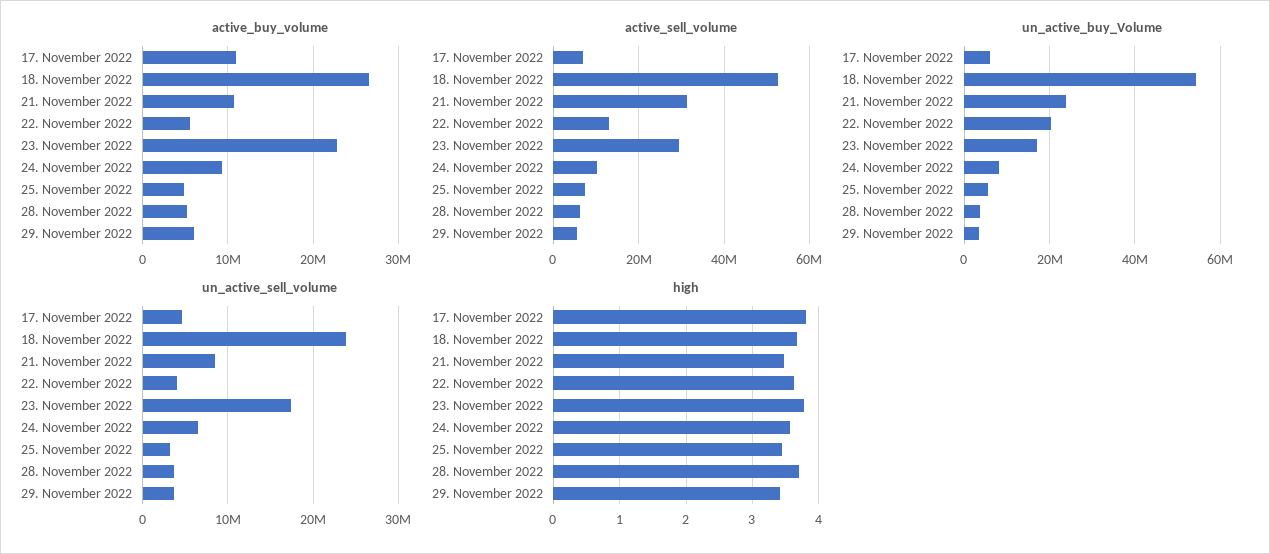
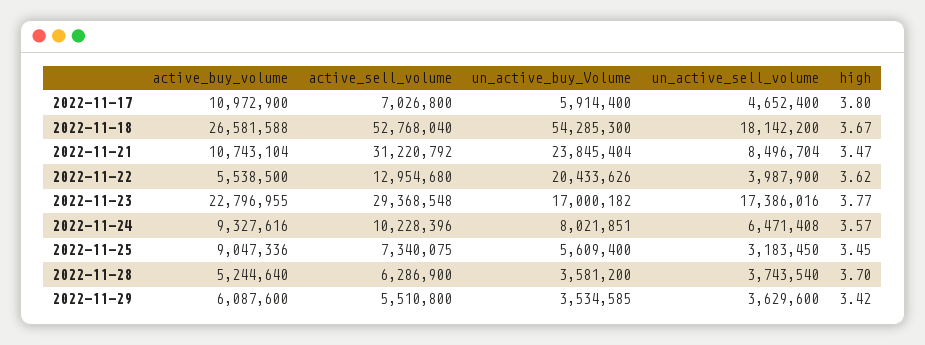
  {
    "active_buy_volume": {
      "17. November 2022": 10972900,
      "18. November 2022": 26581588,
      "21. November 2022": 10743104,
      "22. November 2022": 5538500,
      "23. November 2022": 22796955,
      "24. November 2022": 9327616,
-     "25. November 2022": 5000000,
+     "25. November 2022": 9047336,
      "28. November 2022": 5244640,
      "29. November 2022": 6087600
    },
    "active_sell_volume": {
      "17. November 2022": 7026800,
      "18. November 2022": 52768040,
      "21. November 2022": 31220792,
      "22. November 2022": 12954680,
      "23. November 2022": 29368548,
      "24. November 2022": 10228396,
      "25. November 2022": 7340075,
      "28. November 2022": 6286900,
      "29. November 2022": 5510800
    },
    "un_active_buy_Volume": {
      "17. November 2022": 5914400,
      "18. November 2022": 54285300,
      "21. November 2022": 23845404,
      "22. November 2022": 20433626,
      "23. November 2022": 17000182,
      "24. November 2022": 8021851,
      "25. November 2022": 5609400,
      "28. November 2022": 3581200,
      "29. November 2022": 3534585
    },
    "un_active_sell_volume": {
      "17. November 2022": 4652400,
-     "18. November 2022": 24000000,
+     "18. November 2022": 18142200,
      "21. November 2022": 8496704,
      "22. November 2022": 3987900,
      "23. November 2022": 17386016,
      "24. November 2022": 6471408,
      "25. November 2022": 3183450,
      "28. November 2022": 3743540,
      "29. November 2022": 3629600
    },
    "high": {
      "17. November 2022": 3.8,
      "18. November 2022": 3.67,
      "21. November 2022": 3.47,
      "22. November 2022": 3.62,
      "23. November 2022": 3.77,
      "24. November 2022": 3.57,
      "25. November 2022": 3.45,
      "28. November 2022": 3.7,
      "29. November 2022": 3.42
    }
  }

